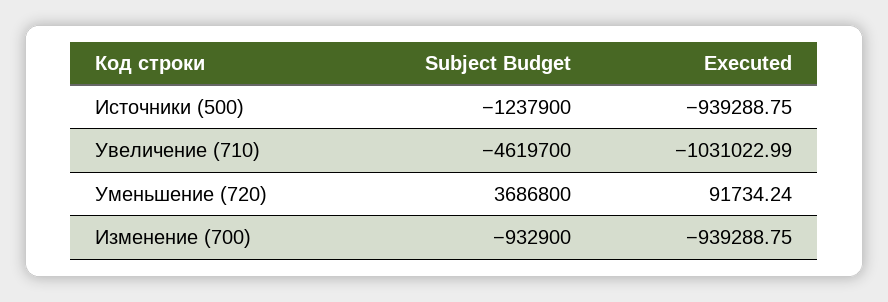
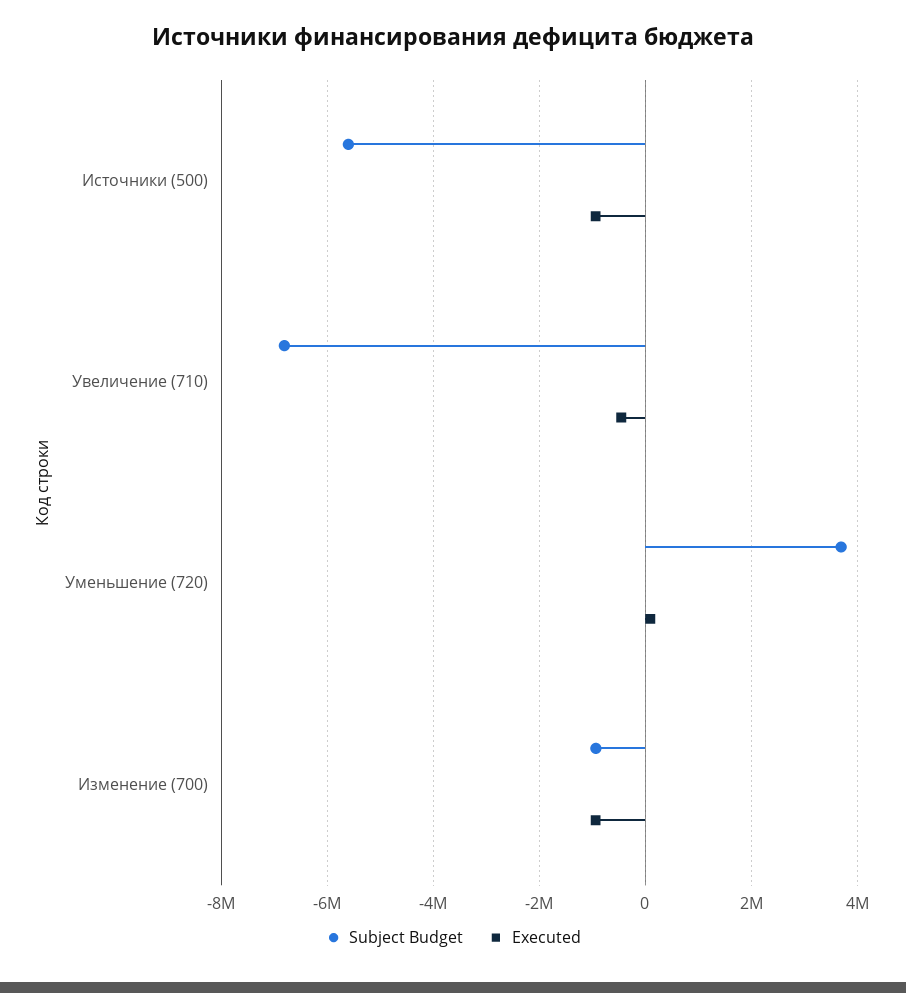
  {
    "Subject Budget": {
-     "Источники (500)": -1237900,
+     "Источники (500)": -5600000,
-     "Увеличение (710)": -4619700,
+     "Увеличение (710)": -6800000,
      "Уменьшение (720)": 3686800,
      "Изменение (700)": -932900
    },
    "Executed": {
      "Источники (500)": -939288.75,
-     "Увеличение (710)": -1031022.99,
+     "Увеличение (710)": -400000,
      "Уменьшение (720)": 91734.24,
      "Изменение (700)": -939288.75
    }
  }

